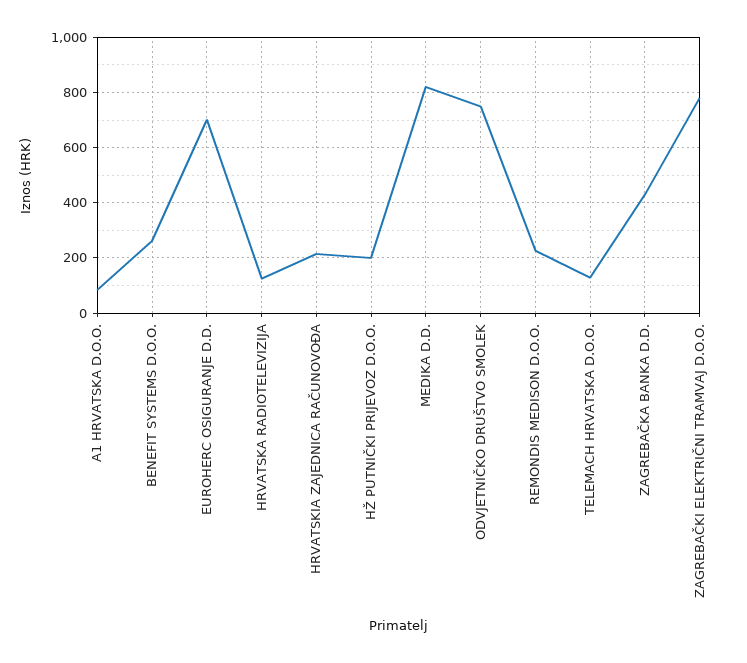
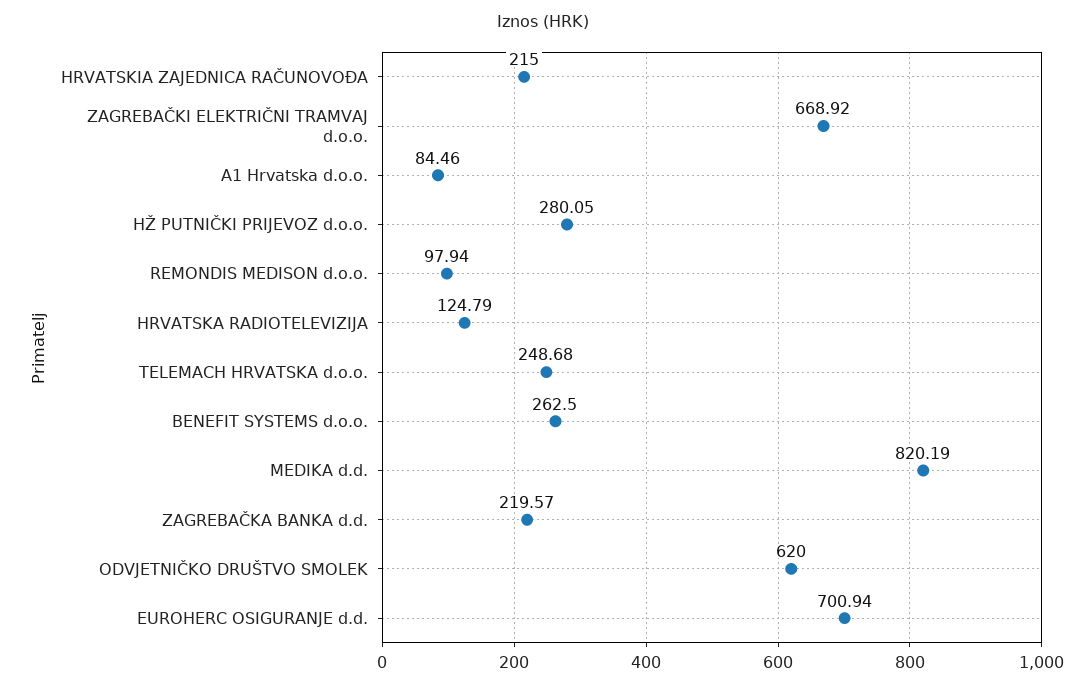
  {
    "A1 HRVATSKA D.O.O.": 84.46,
    "BENEFIT SYSTEMS D.O.O.": 262.5,
    "EUROHERC OSIGURANJE D.D.": 700.94,
    "HRVATSKA RADIOTELEVIZIJA": 124.79,
    "HRVATSKIA ZAJEDNICA RAČUNOVOĐA": 215,
-   "HŽ PUTNIČKI PRIJEVOZ D.O.O.": 200,
+   "HŽ PUTNIČKI PRIJEVOZ D.O.O.": 280.05,
    "MEDIKA D.D.": 820.19,
-   "ODVJETNIČKO DRUŠTVO SMOLEK": 750,
+   "ODVJETNIČKO DRUŠTVO SMOLEK": 620,
-   "REMONDIS MEDISON D.O.O.": 225,
+   "REMONDIS MEDISON D.O.O.": 97.94,
-   "TELEMACH HRVATSKA D.O.O.": 125,
+   "TELEMACH HRVATSKA D.O.O.": 248.68,
-   "ZAGREBAČKA BANKA D.D.": 425,
+   "ZAGREBAČKA BANKA D.D.": 219.57,
-   "ZAGREBAČKI ELEKTRIČNI TRAMVAJ D.O.O.": 775
+   "ZAGREBAČKI ELEKTRIČNI TRAMVAJ D.O.O.": 668.92
  }

